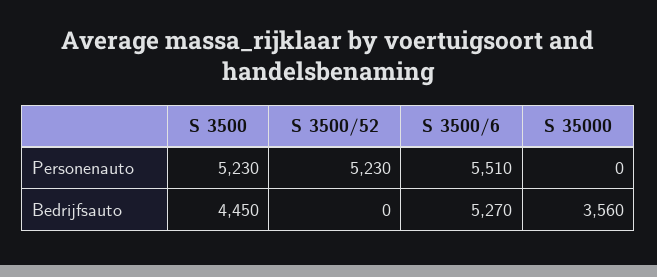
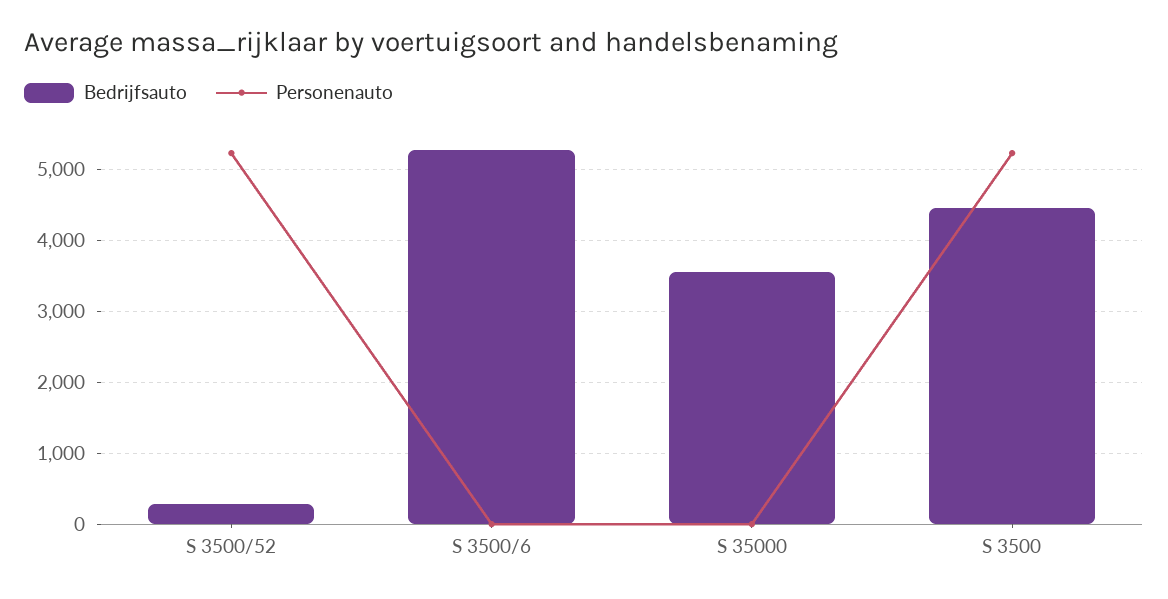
  {
    "Personenauto": {
      "S 3500": 5230,
      "S 3500/52": 5230,
-     "S 3500/6": 5510,
+     "S 3500/6": 0,
      "S 35000": 0
    },
    "Bedrijfsauto": {
      "S 3500": 4450,
-     "S 3500/52": 0,
+     "S 3500/52": 300,
      "S 3500/6": 5270,
      "S 35000": 3560
    }
  }

